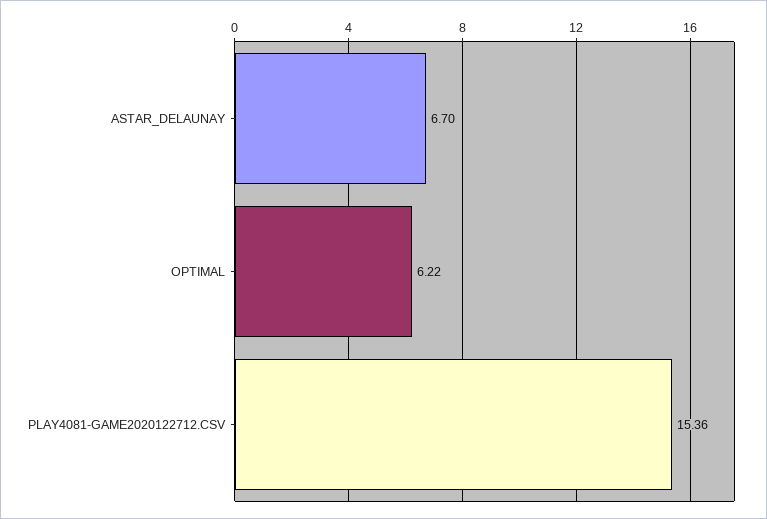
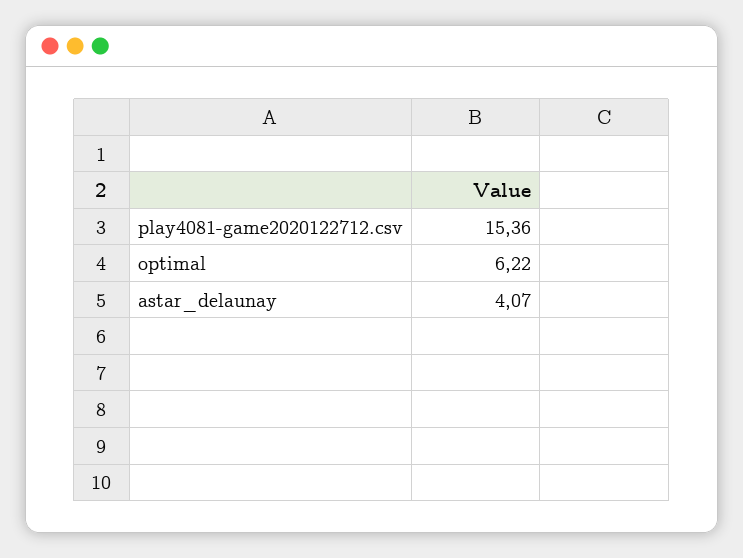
  {
-   "ASTAR_DELAUNAY": 6.7,
+   "ASTAR_DELAUNAY": 4.07,
    "OPTIMAL": 6.22,
    "PLAY4081-GAME2020122712.CSV": 15.36
  }

